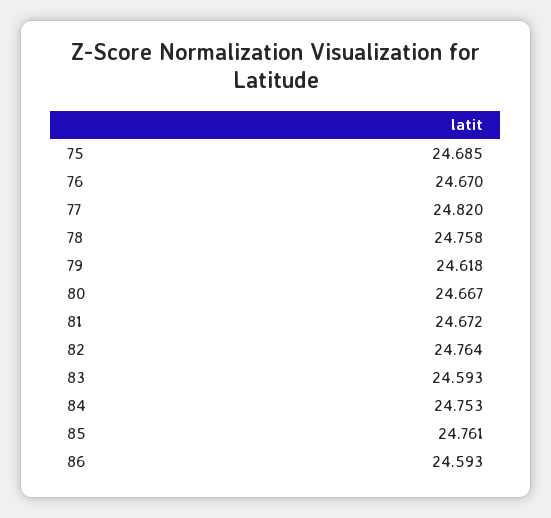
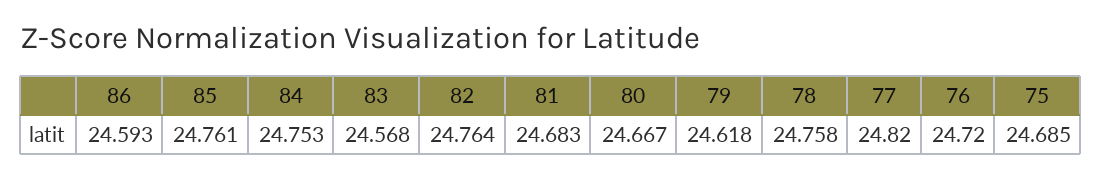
  {
    "75": 24.685,
-   "76": 24.67,
+   "76": 24.72,
    "77": 24.82,
    "78": 24.758,
    "79": 24.618,
    "80": 24.667,
-   "81": 24.672,
+   "81": 24.683,
    "82": 24.764,
-   "83": 24.593,
+   "83": 24.568,
    "84": 24.753,
    "85": 24.761,
    "86": 24.593
  }

